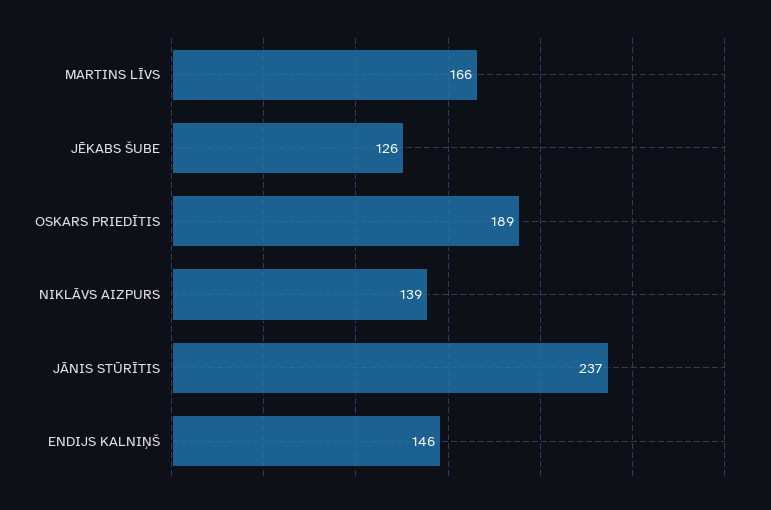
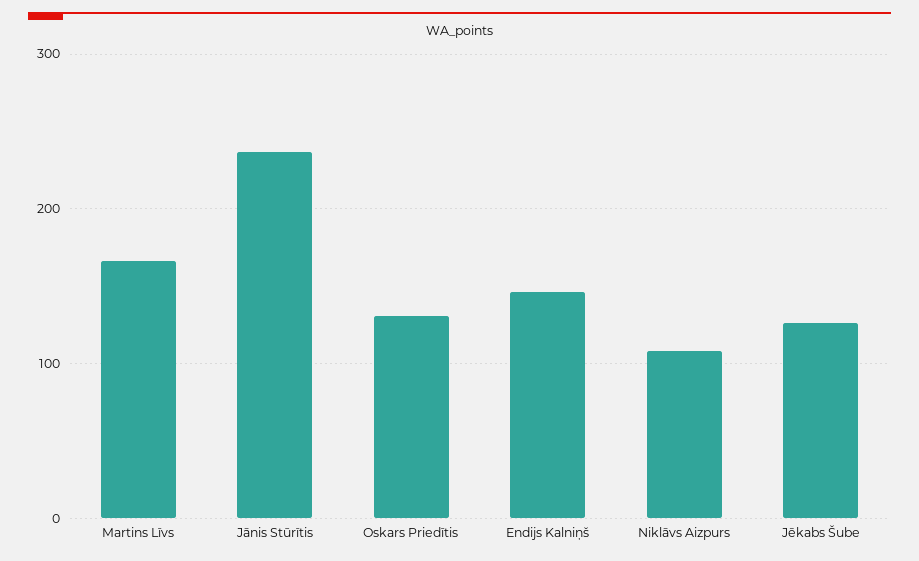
  {
    "MARTINS LĪVS": 166,
    "JĒKABS ŠUBE": 126,
-   "OSKARS PRIEDĪTIS": 189,
+   "OSKARS PRIEDĪTIS": 130,
-   "NIKLĀVS AIZPURS": 139,
+   "NIKLĀVS AIZPURS": 110,
    "JĀNIS STŪRĪTIS": 237,
    "ENDIJS KALNIŅŠ": 146
  }

